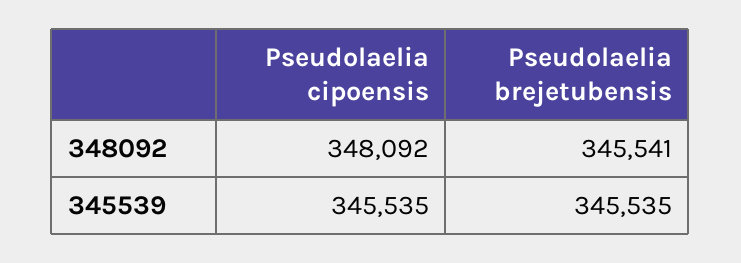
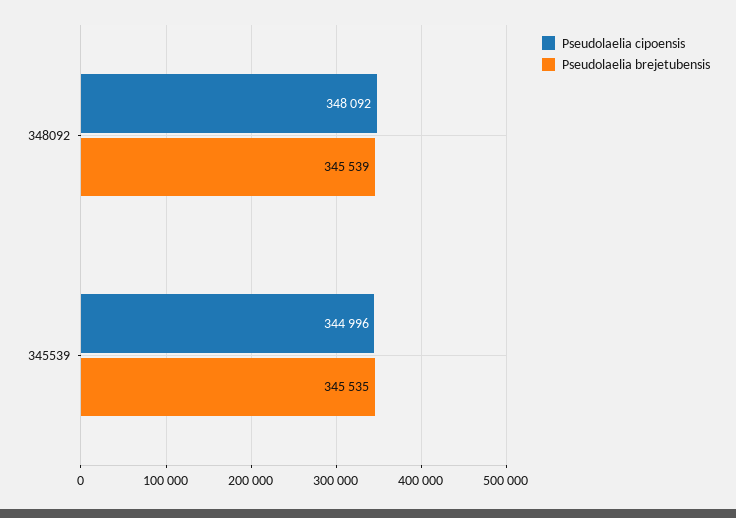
  {
    "Pseudolaelia cipoensis": {
      "348092": 348092,
-     "345539": 345535
+     "345539": 344996
    },
    "Pseudolaelia brejetubensis": {
-     "348092": 345541,
+     "348092": 345539,
      "345539": 345535
    }
  }

